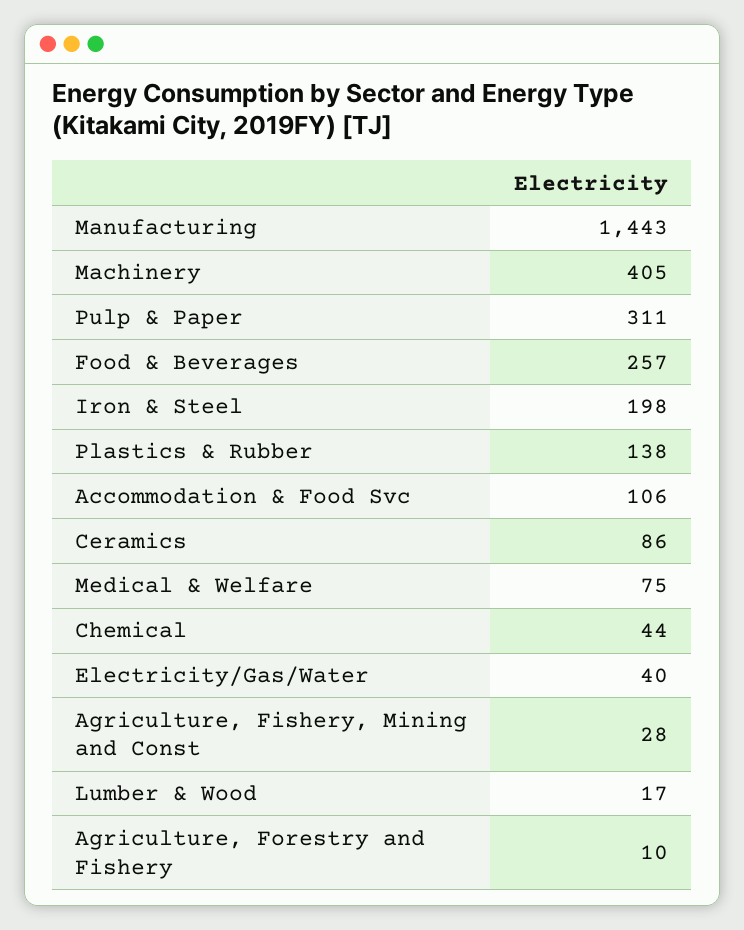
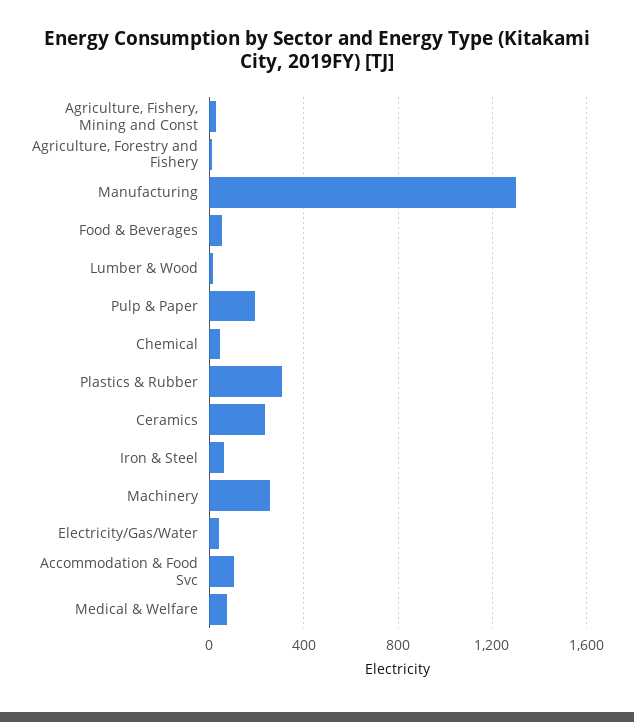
  {
-   "Manufacturing": 1443,
+   "Manufacturing": 1300,
-   "Machinery": 405,
+   "Machinery": 250,
-   "Pulp & Paper": 311,
+   "Pulp & Paper": 200,
-   "Food & Beverages": 257,
+   "Food & Beverages": 50,
-   "Iron & Steel": 198,
+   "Iron & Steel": 50,
-   "Plastics & Rubber": 138,
+   "Plastics & Rubber": 300,
    "Accommodation & Food Svc": 106,
-   "Ceramics": 86,
+   "Ceramics": 250,
    "Medical & Welfare": 75,
    "Chemical": 44,
    "Electricity/Gas/Water": 40,
    "Agriculture, Fishery, Mining and Const": 28,
    "Lumber & Wood": 17,
    "Agriculture, Forestry and Fishery": 10
  }

